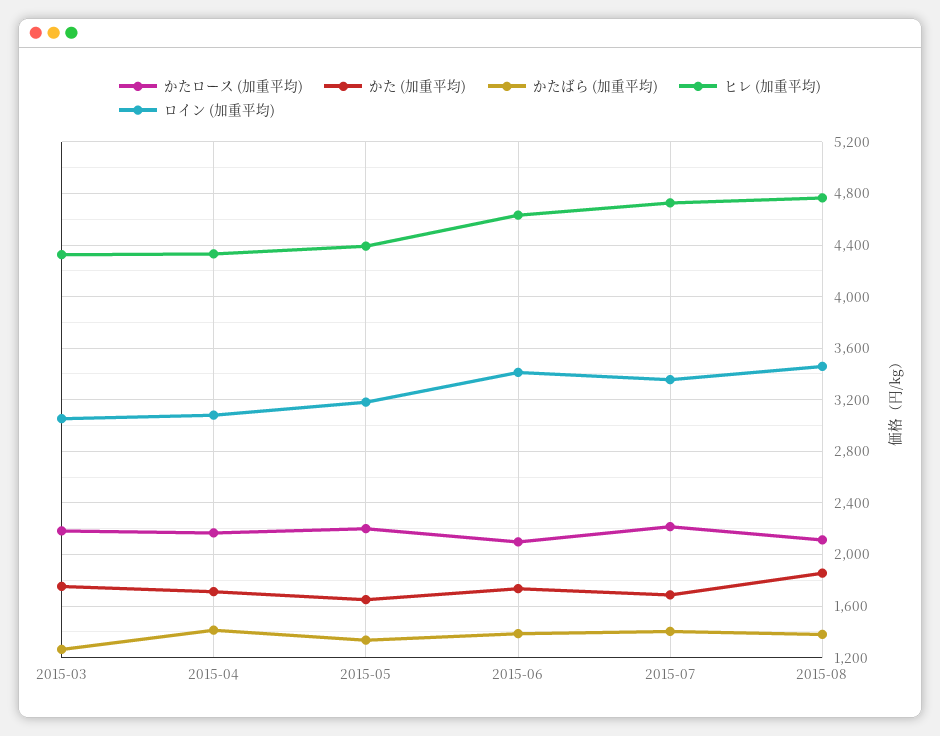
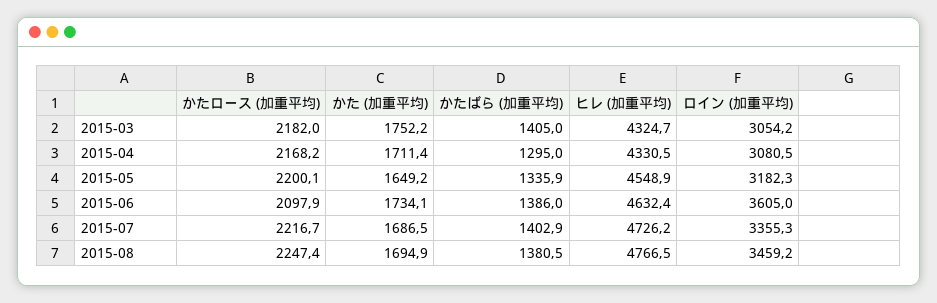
  {
    "かたロース (加重平均)": {
      "2015-03": 2182,
      "2015-04": 2168.2,
      "2015-05": 2200.1,
      "2015-06": 2097.9,
      "2015-07": 2216.7,
-     "2015-08": 2100
+     "2015-08": 2247.4
    },
    "かた (加重平均)": {
      "2015-03": 1752.2,
      "2015-04": 1711.4,
      "2015-05": 1649.2,
      "2015-06": 1734.1,
      "2015-07": 1686.5,
-     "2015-08": 1850
+     "2015-08": 1694.9
    },
    "かたばら (加重平均)": {
-     "2015-03": 1250,
+     "2015-03": 1405,
-     "2015-04": 1400,
+     "2015-04": 1295,
      "2015-05": 1335.9,
      "2015-06": 1386,
      "2015-07": 1402.9,
      "2015-08": 1380.5
    },
    "ヒレ (加重平均)": {
      "2015-03": 4324.7,
      "2015-04": 4330.5,
-     "2015-05": 4400,
+     "2015-05": 4548.9,
      "2015-06": 4632.4,
      "2015-07": 4726.2,
      "2015-08": 4766.5
    },
    "ロイン (加重平均)": {
      "2015-03": 3054.2,
      "2015-04": 3080.5,
      "2015-05": 3182.3,
-     "2015-06": 3400,
+     "2015-06": 3605,
      "2015-07": 3355.3,
      "2015-08": 3459.2
    }
  }

